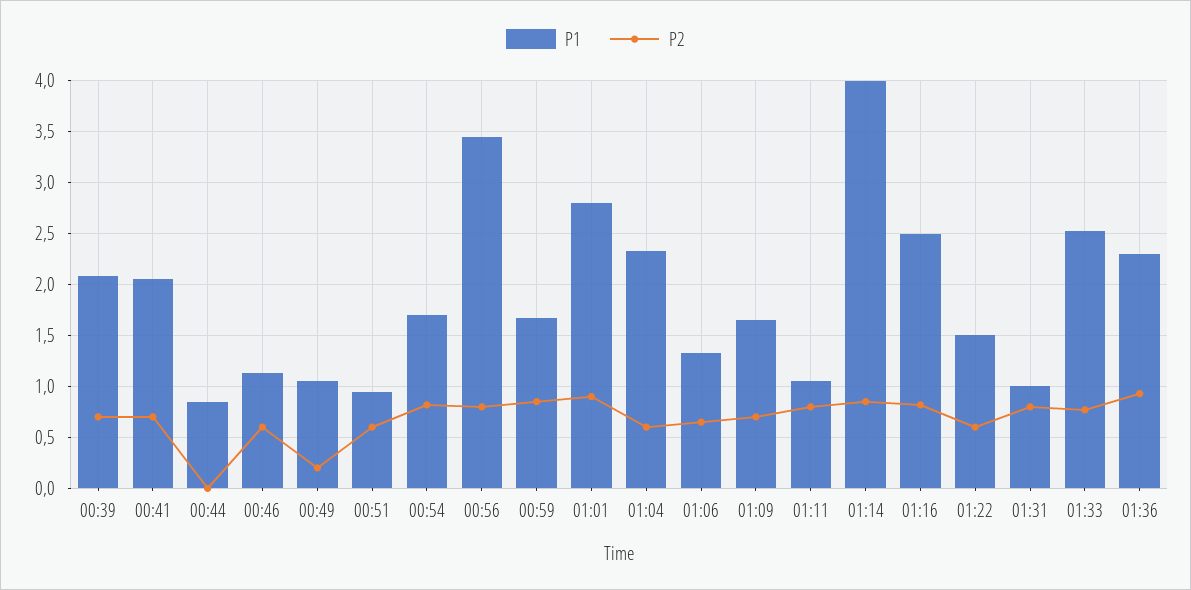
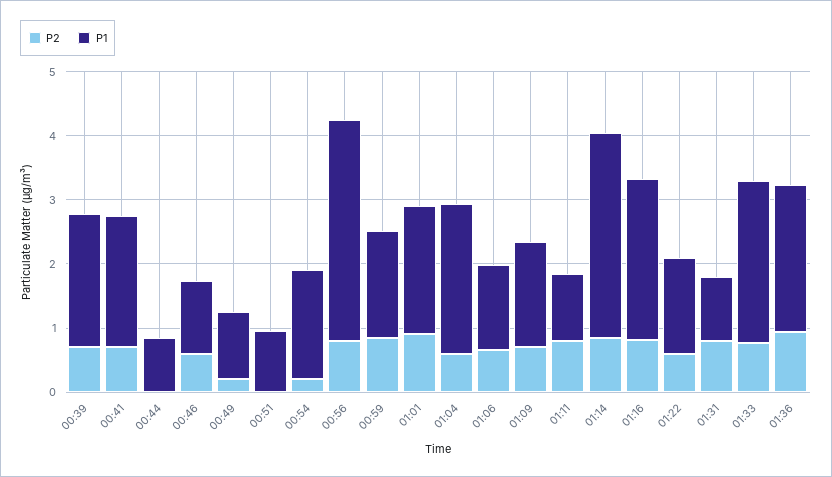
  {
    "P1": {
      "00:39": 2.1,
      "00:41": 2.1,
      "00:44": 0.9,
      "00:46": 1.1,
      "00:49": 1.1,
      "00:51": 1,
      "00:54": 1.7,
      "00:56": 3.5,
      "00:59": 1.7,
-     "01:01": 2.8,
+     "01:01": 2,
      "01:04": 2.3,
      "01:06": 1.3,
      "01:09": 1.7,
      "01:11": 1.1,
-     "01:14": 4,
+     "01:14": 3.2,
      "01:16": 2.5,
      "01:22": 1.5,
      "01:31": 1,
      "01:33": 2.5,
      "01:36": 2.3
    },
    "P2": {
      "00:39": 0.7,
      "00:41": 0.7,
      "00:44": 0,
      "00:46": 0.6,
      "00:49": 0.2,
-     "00:51": 0.6,
+     "00:51": 0,
-     "00:54": 0.8,
+     "00:54": 0.2,
      "00:56": 0.8,
      "00:59": 0.9,
      "01:01": 0.9,
      "01:04": 0.6,
      "01:06": 0.7,
      "01:09": 0.7,
      "01:11": 0.8,
      "01:14": 0.9,
      "01:16": 0.8,
      "01:22": 0.6,
      "01:31": 0.8,
      "01:33": 0.8,
      "01:36": 0.9
    }
  }

